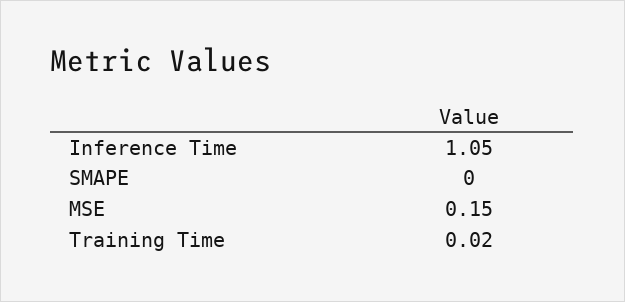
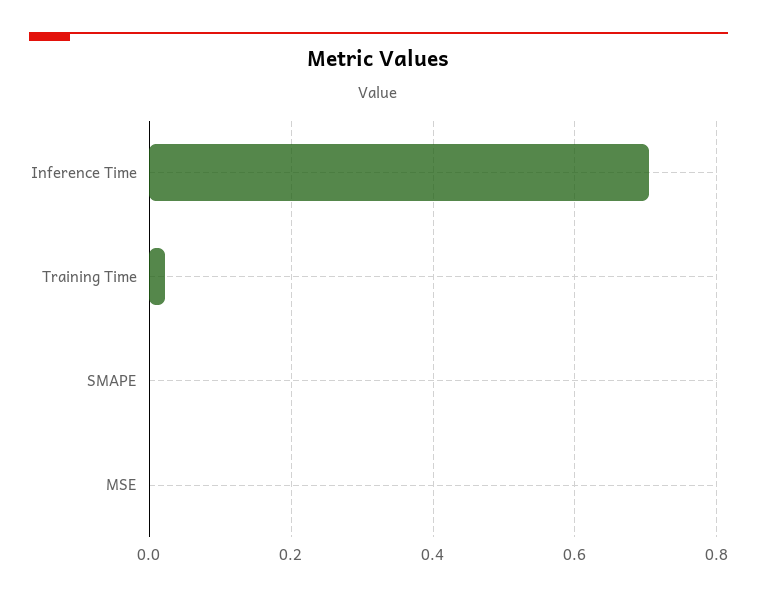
  {
-   "Inference Time": 1.05,
+   "Inference Time": 0.7,
    "SMAPE": 0,
-   "MSE": 0.15,
+   "MSE": 0,
    "Training Time": 0.02
  }

